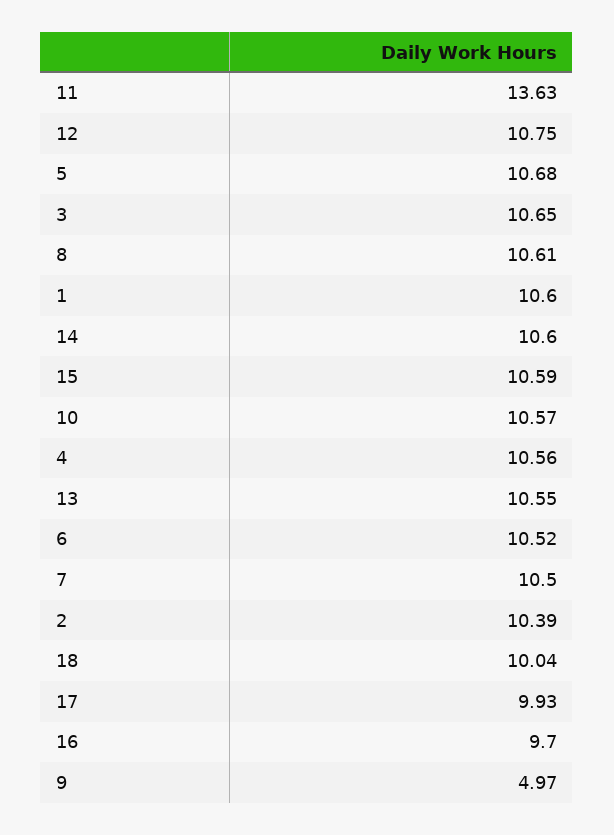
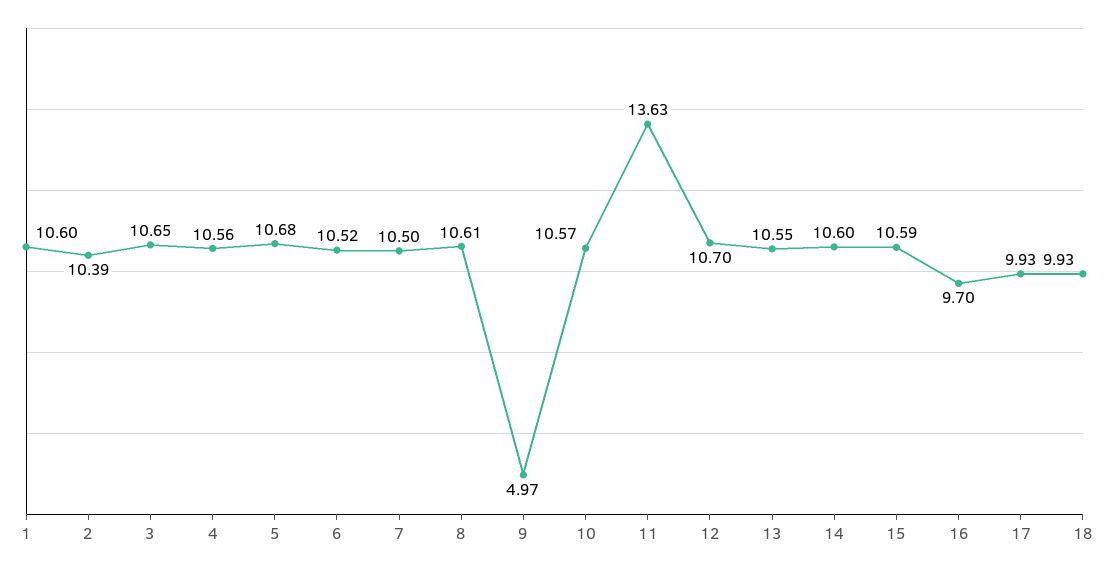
  {
    "11": 13.63,
-   "12": 10.75,
+   "12": 10.7,
    "5": 10.68,
    "3": 10.65,
    "8": 10.61,
    "1": 10.6,
    "14": 10.6,
    "15": 10.59,
    "10": 10.57,
    "4": 10.56,
    "13": 10.55,
    "6": 10.52,
    "7": 10.5,
    "2": 10.39,
-   "18": 10.04,
+   "18": 9.93,
    "17": 9.93,
    "16": 9.7,
    "9": 4.97
  }

